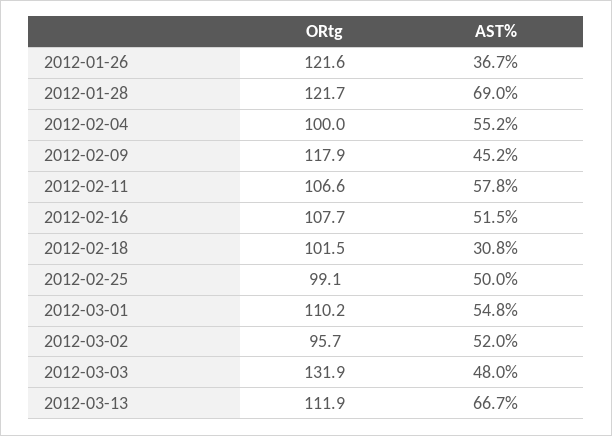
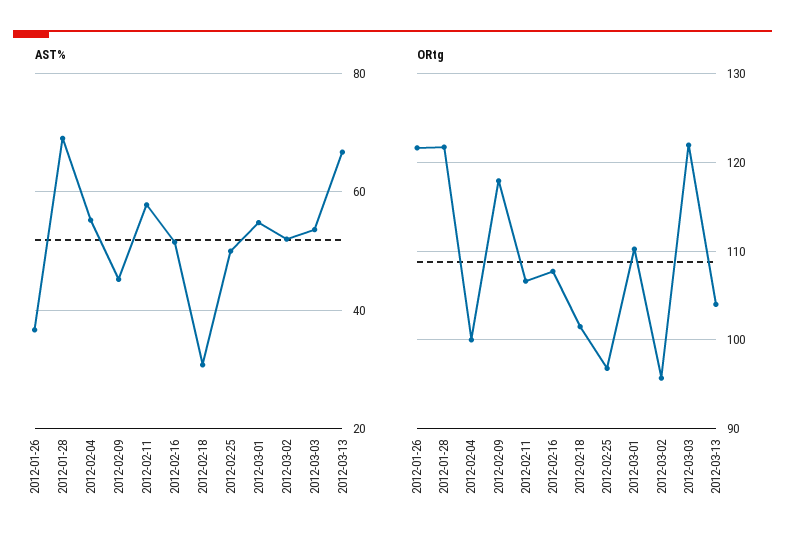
  {
    "ORtg": {
      "2012-01-26": 121.6,
      "2012-01-28": 121.7,
      "2012-02-04": 100,
      "2012-02-09": 117.9,
      "2012-02-11": 106.6,
      "2012-02-16": 107.7,
      "2012-02-18": 101.5,
-     "2012-02-25": 99.1,
+     "2012-02-25": 97,
      "2012-03-01": 110.2,
      "2012-03-02": 95.7,
-     "2012-03-03": 131.9,
+     "2012-03-03": 122,
-     "2012-03-13": 111.9
+     "2012-03-13": 104
    },
    "AST%": {
      "2012-01-26": 36.7,
      "2012-01-28": 69,
      "2012-02-04": 55.2,
      "2012-02-09": 45.2,
      "2012-02-11": 57.8,
      "2012-02-16": 51.5,
      "2012-02-18": 30.8,
      "2012-02-25": 50,
      "2012-03-01": 54.8,
      "2012-03-02": 52,
-     "2012-03-03": 48,
+     "2012-03-03": 54,
      "2012-03-13": 66.7
    }
  }

